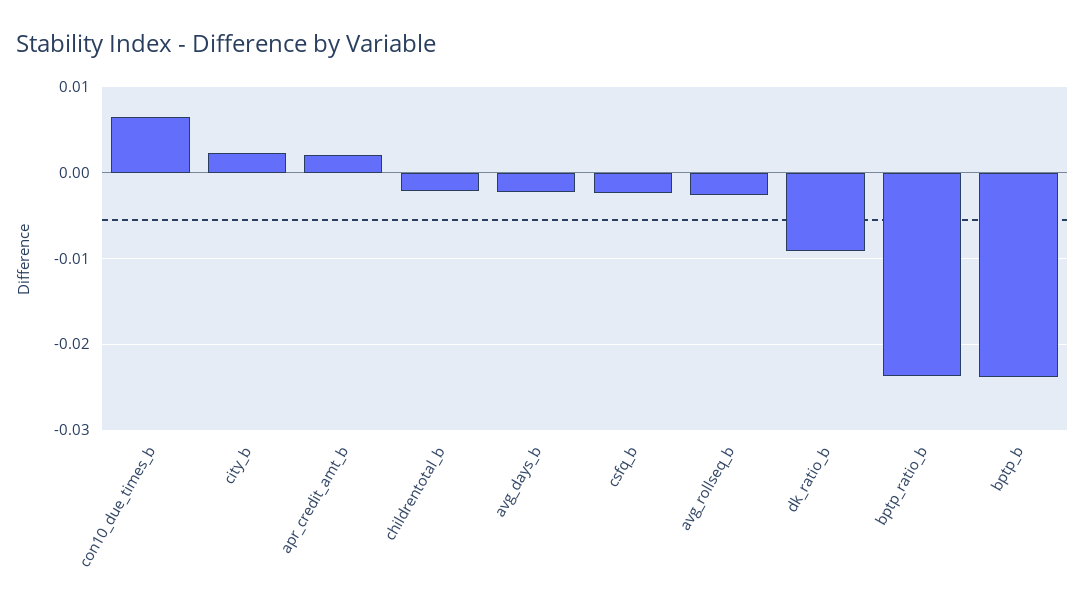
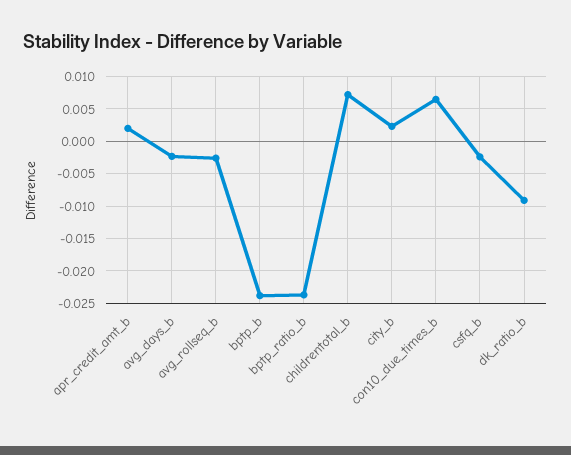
  {
    "con10_due_times_b": 0.007,
    "city_b": 0.002,
    "apr_credit_amt_b": 0.002,
-   "childrentotal_b": -0.002,
+   "childrentotal_b": 0.007,
    "avg_days_b": -0.002,
    "csfq_b": -0.002,
    "avg_rollseq_b": -0.003,
    "dk_ratio_b": -0.009,
    "bptp_ratio_b": -0.024,
    "bptp_b": -0.024
  }

